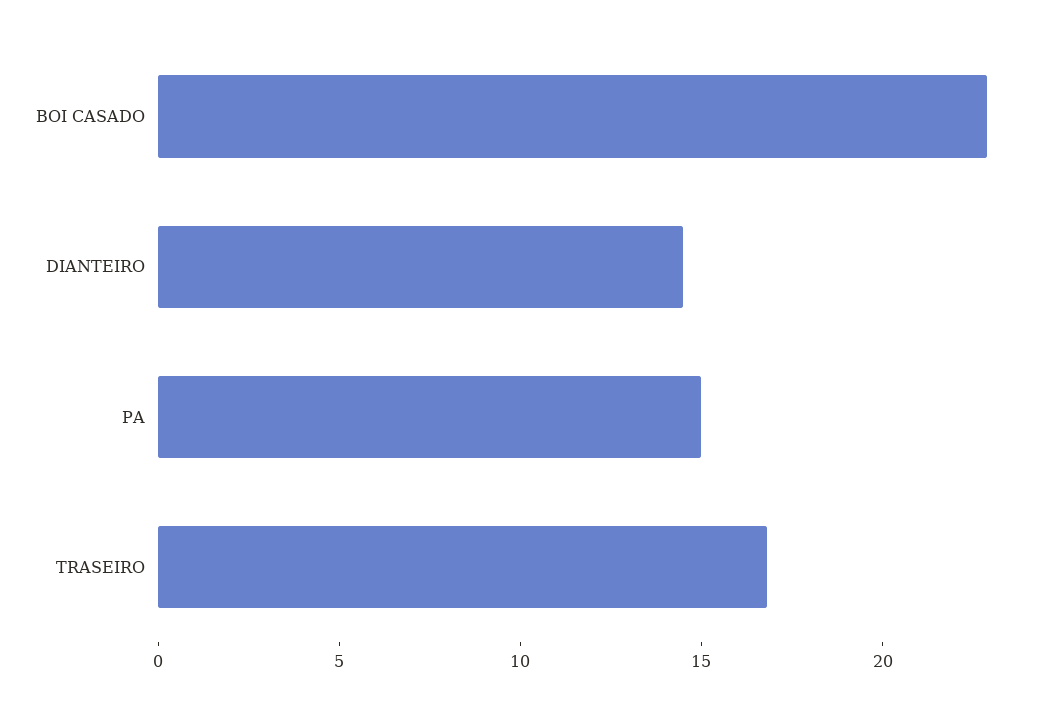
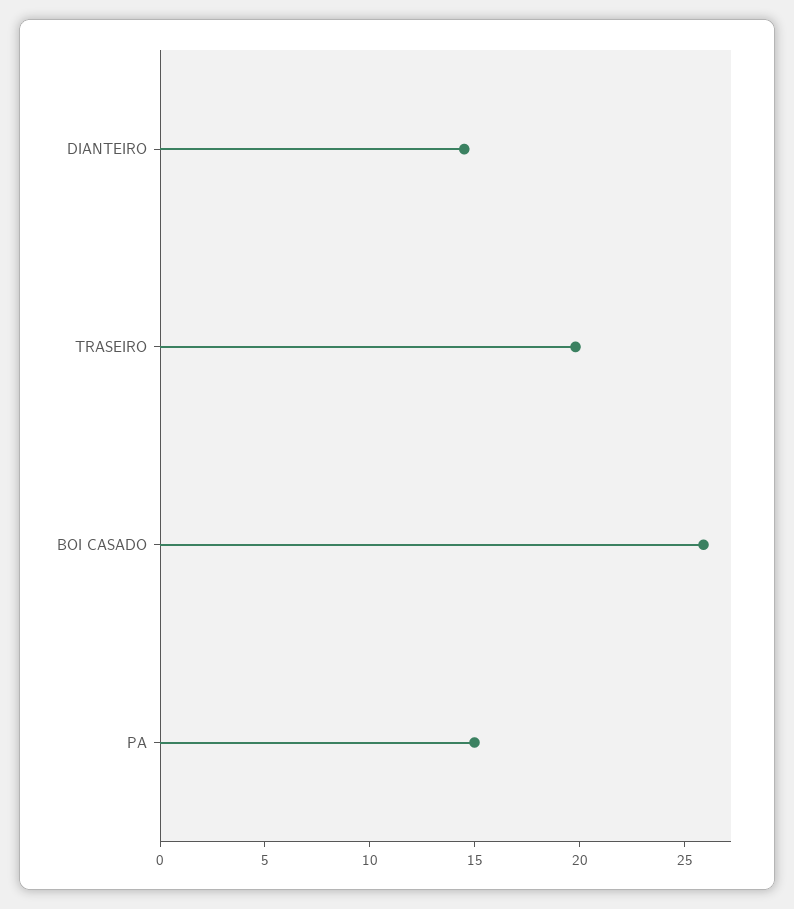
  {
-   "BOI CASADO": 23,
+   "BOI CASADO": 26,
    "DIANTEIRO": 15,
    "PA": 15,
-   "TRASEIRO": 17
+   "TRASEIRO": 20
  }

